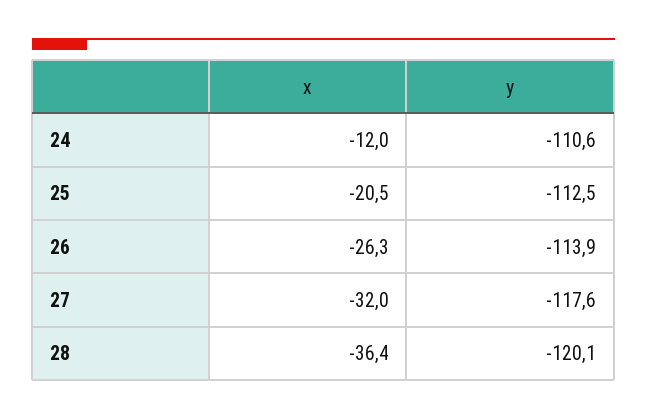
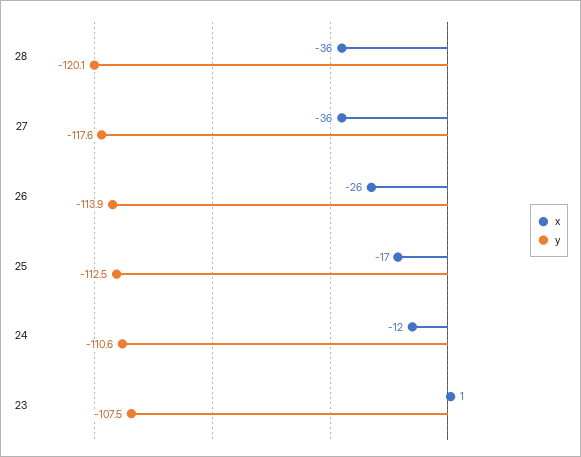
  {
    "x": {
      "24": -12,
-     "25": -20.5,
+     "25": -17,
      "26": -26.3,
-     "27": -32,
+     "27": -36,
-     "28": -36.4
+     "28": -36.4,
+     "23": 1
    },
    "y": {
      "24": -110.6,
      "25": -112.5,
      "26": -113.9,
      "27": -117.6,
-     "28": -120.1
+     "28": -120.1,
+     "23": -107.5
    }
  }

